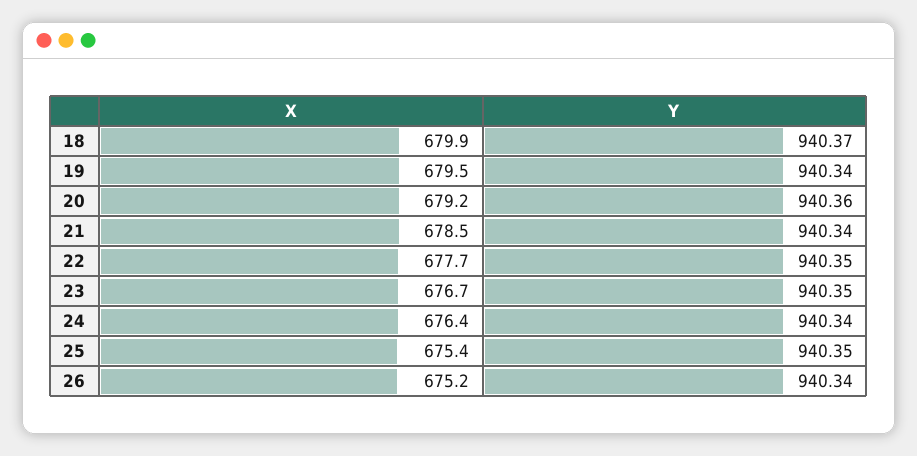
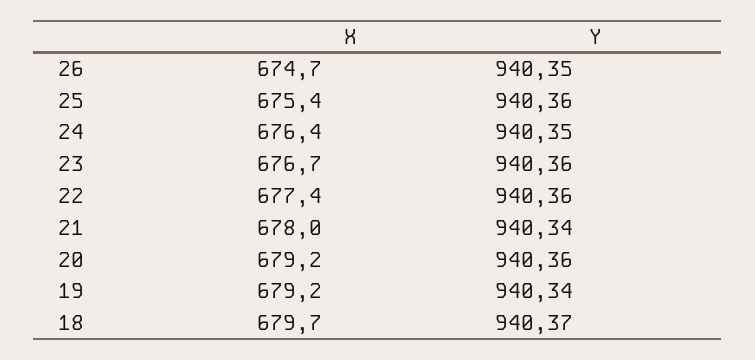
  {
    "X": {
-     "18": 679.9,
+     "18": 679.7,
-     "19": 679.5,
+     "19": 679.2,
      "20": 679.2,
-     "21": 678.5,
+     "21": 678,
-     "22": 677.7,
+     "22": 677.4,
      "23": 676.7,
      "24": 676.4,
      "25": 675.4,
-     "26": 675.2
+     "26": 674.7
    },
    "Y": {
      "18": 940.37,
      "19": 940.34,
      "20": 940.36,
      "21": 940.34,
-     "22": 940.35,
+     "22": 940.36,
-     "23": 940.35,
+     "23": 940.36,
-     "24": 940.34,
+     "24": 940.35,
-     "25": 940.35,
+     "25": 940.36,
-     "26": 940.34
+     "26": 940.35
    }
  }

